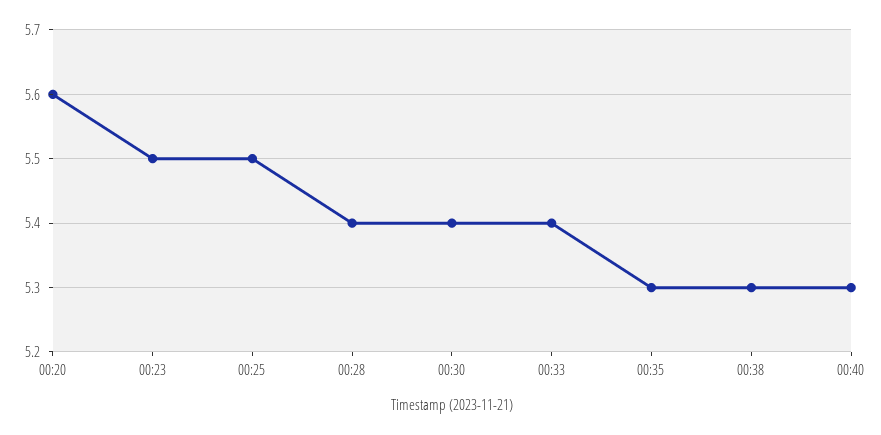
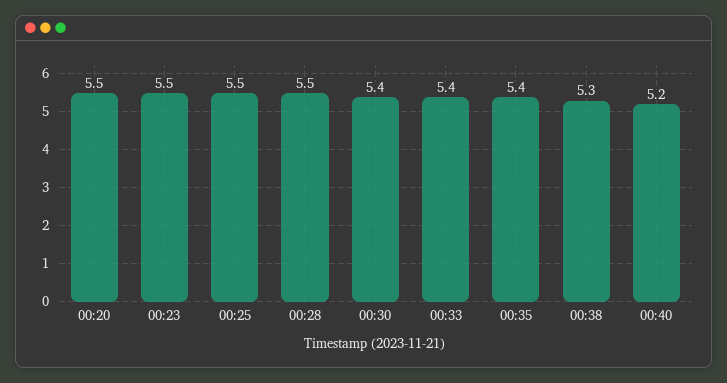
  {
-   "00:20": 5.6,
+   "00:20": 5.5,
    "00:23": 5.5,
    "00:25": 5.5,
-   "00:28": 5.4,
+   "00:28": 5.5,
    "00:30": 5.4,
    "00:33": 5.4,
-   "00:35": 5.3,
+   "00:35": 5.4,
    "00:38": 5.3,
-   "00:40": 5.3
+   "00:40": 5.2
  }

